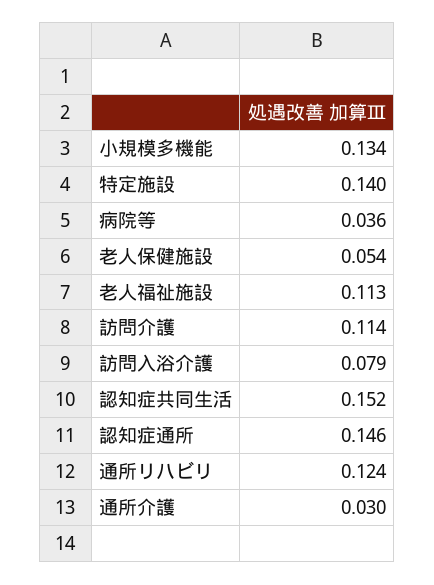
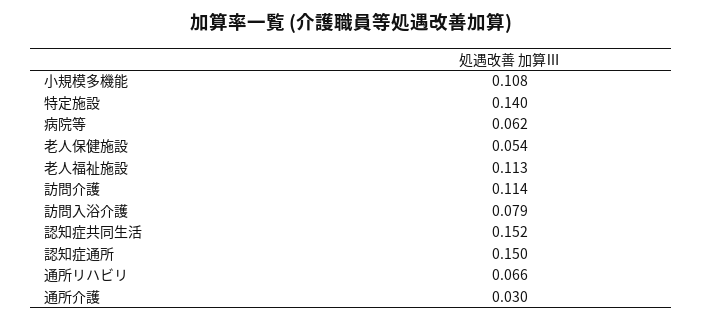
  {
-   "小規模多機能": 0.134,
+   "小規模多機能": 0.108,
    "特定施設": 0.14,
-   "病院等": 0.036,
+   "病院等": 0.062,
    "老人保健施設": 0.054,
    "老人福祉施設": 0.113,
    "訪問介護": 0.114,
    "訪問入浴介護": 0.079,
    "認知症共同生活": 0.152,
-   "認知症通所": 0.146,
+   "認知症通所": 0.15,
-   "通所リハビリ": 0.124,
+   "通所リハビリ": 0.066,
    "通所介護": 0.03
  }

